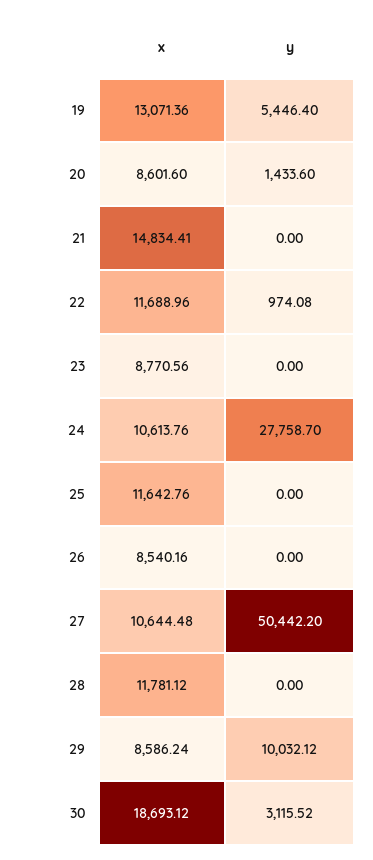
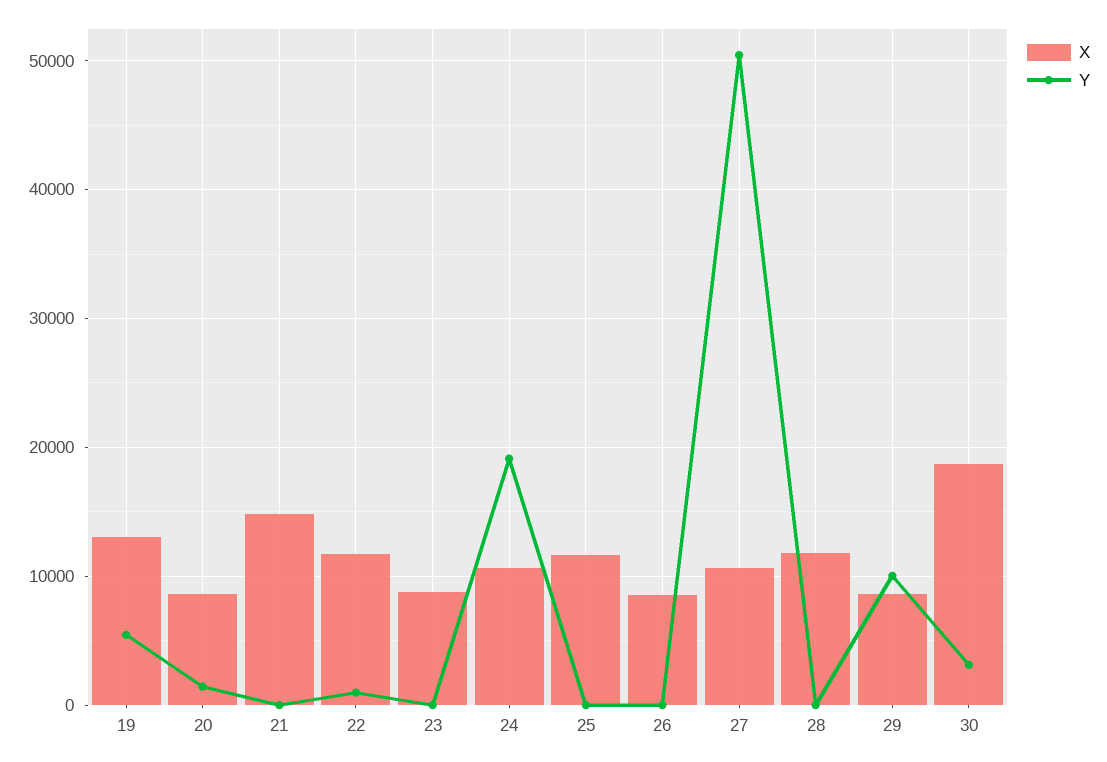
  {
    "x": {
      "19": 13071.36,
      "20": 8601.6,
      "21": 14834.41,
      "22": 11688.96,
      "23": 8770.56,
      "24": 10613.76,
      "25": 11642.76,
      "26": 8540.16,
      "27": 10644.48,
      "28": 11781.12,
      "29": 8586.24,
      "30": 18693.12
    },
    "y": {
      "19": 5446.4,
      "20": 1433.6,
      "21": 0,
      "22": 974.08,
      "23": 0,
-     "24": 27758.7,
+     "24": 19000,
      "25": 0,
      "26": 0,
      "27": 50442.2,
      "28": 0,
      "29": 10032.12,
      "30": 3115.52
    }
  }

